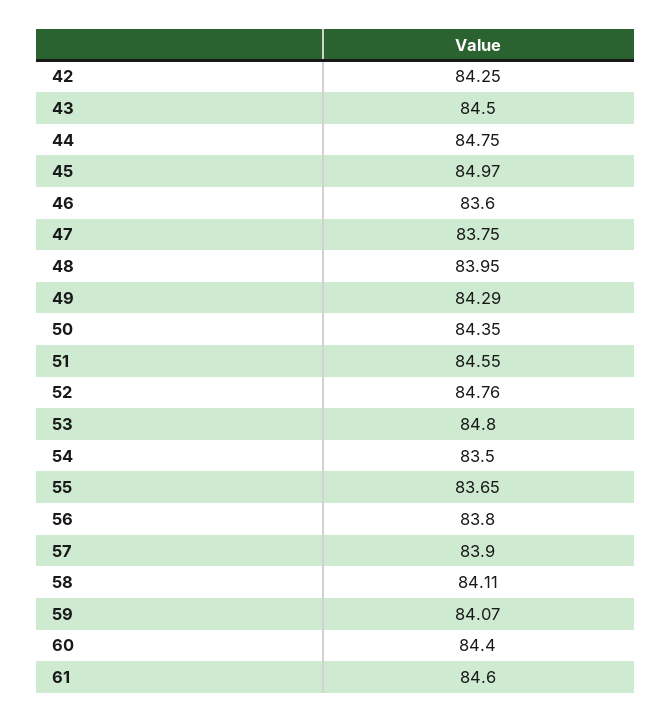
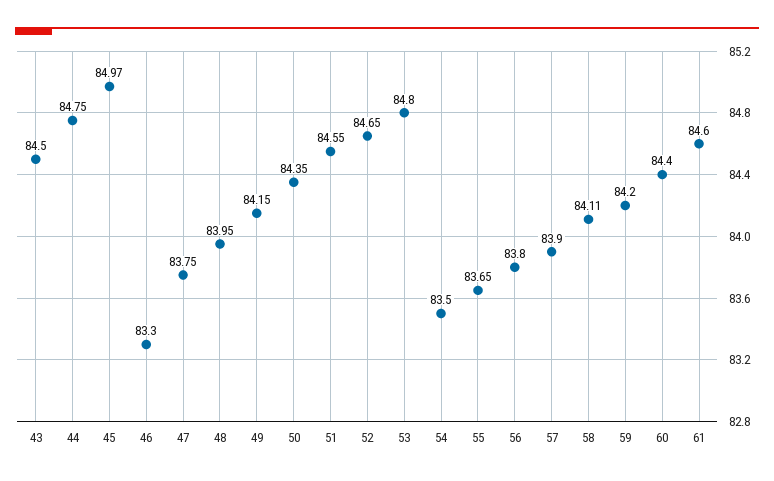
  {
-   "42": 84.25,
    "43": 84.5,
    "44": 84.75,
    "45": 84.97,
-   "46": 83.6,
+   "46": 83.3,
    "47": 83.75,
    "48": 83.95,
-   "49": 84.29,
+   "49": 84.15,
    "50": 84.35,
    "51": 84.55,
-   "52": 84.76,
+   "52": 84.65,
    "53": 84.8,
    "54": 83.5,
    "55": 83.65,
    "56": 83.8,
    "57": 83.9,
    "58": 84.11,
-   "59": 84.07,
+   "59": 84.2,
    "60": 84.4,
    "61": 84.6
  }

